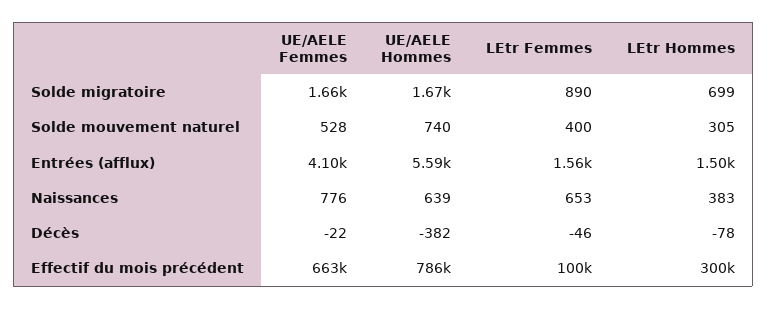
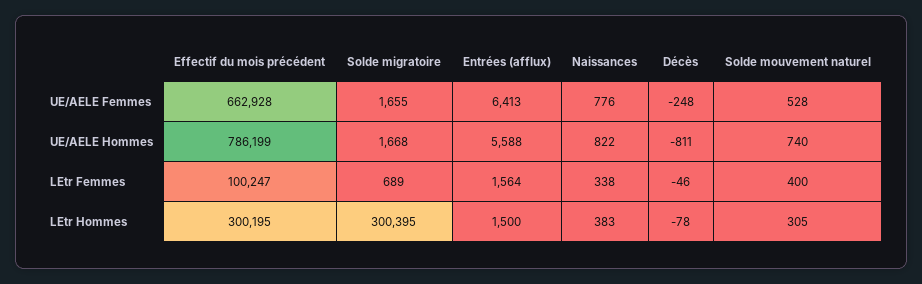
  {
    "UE/AELE Femmes": {
      "Solde migratoire": 1655,
      "Solde mouvement naturel": 528,
-     "Entrées (afflux)": 4100,
+     "Entrées (afflux)": 6413,
      "Naissances": 776,
-     "Décès": -22,
+     "Décès": -248,
      "Effectif du mois précédent": 662928
    },
    "UE/AELE Hommes": {
      "Solde migratoire": 1668,
      "Solde mouvement naturel": 740,
      "Entrées (afflux)": 5588,
-     "Naissances": 639,
+     "Naissances": 822,
-     "Décès": -382,
+     "Décès": -811,
      "Effectif du mois précédent": 786199
    },
    "LEtr Femmes": {
-     "Solde migratoire": 890,
+     "Solde migratoire": 689,
      "Solde mouvement naturel": 400,
      "Entrées (afflux)": 1564,
-     "Naissances": 653,
+     "Naissances": 338,
      "Décès": -46,
      "Effectif du mois précédent": 100247
    },
    "LEtr Hommes": {
-     "Solde migratoire": 699,
+     "Solde migratoire": 300395,
      "Solde mouvement naturel": 305,
      "Entrées (afflux)": 1500,
      "Naissances": 383,
      "Décès": -78,
      "Effectif du mois précédent": 300195
    }
  }

